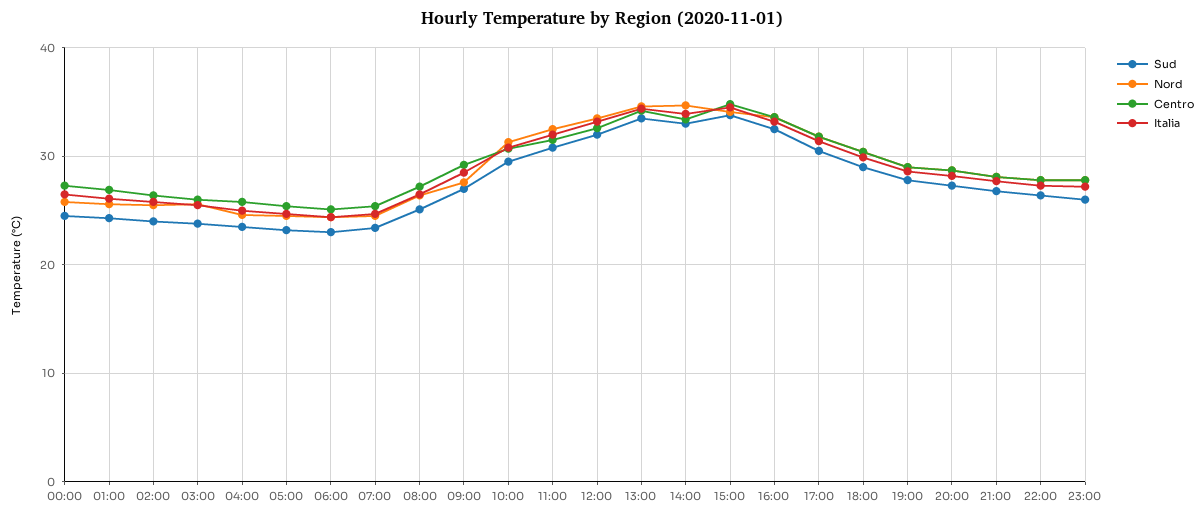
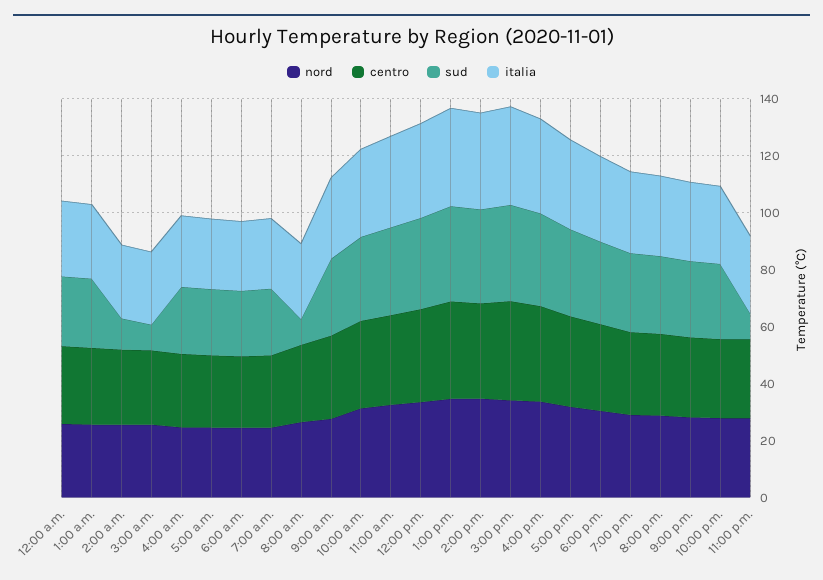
  {
    "Sud": {
      "00:00": 25,
      "01:00": 24,
-     "02:00": 24,
+     "02:00": 10,
-     "03:00": 24,
+     "03:00": 10,
      "04:00": 24,
      "05:00": 23,
      "06:00": 23,
      "07:00": 23,
-     "08:00": 25,
+     "08:00": 10,
      "09:00": 27,
      "10:00": 30,
      "11:00": 31,
      "12:00": 32,
      "13:00": 34,
      "14:00": 33,
      "15:00": 34,
      "16:00": 33,
      "17:00": 31,
      "18:00": 29,
      "19:00": 28,
      "20:00": 27,
      "21:00": 27,
      "22:00": 26,
-     "23:00": 26
+     "23:00": 10
    },
    "Nord": {
      "00:00": 26,
      "01:00": 26,
      "02:00": 26,
      "03:00": 26,
      "04:00": 25,
      "05:00": 25,
      "06:00": 24,
      "07:00": 25,
      "08:00": 26,
      "09:00": 28,
      "10:00": 31,
      "11:00": 33,
      "12:00": 34,
      "13:00": 35,
      "14:00": 35,
      "15:00": 34,
      "16:00": 34,
      "17:00": 32,
      "18:00": 30,
      "19:00": 29,
      "20:00": 29,
      "21:00": 28,
      "22:00": 28,
      "23:00": 28
    },
    "Centro": {
      "00:00": 27,
      "01:00": 27,
      "02:00": 26,
      "03:00": 26,
      "04:00": 26,
      "05:00": 25,
      "06:00": 25,
      "07:00": 25,
      "08:00": 27,
      "09:00": 29,
      "10:00": 31,
      "11:00": 32,
      "12:00": 33,
      "13:00": 34,
      "14:00": 33,
      "15:00": 35,
      "16:00": 34,
      "17:00": 32,
      "18:00": 30,
      "19:00": 29,
      "20:00": 29,
      "21:00": 28,
      "22:00": 28,
      "23:00": 28
    },
    "Italia": {
      "00:00": 27,
      "01:00": 26,
      "02:00": 26,
      "03:00": 26,
      "04:00": 25,
      "05:00": 25,
      "06:00": 24,
      "07:00": 25,
      "08:00": 27,
      "09:00": 29,
      "10:00": 31,
      "11:00": 32,
      "12:00": 33,
      "13:00": 34,
      "14:00": 34,
      "15:00": 35,
      "16:00": 33,
      "17:00": 31,
      "18:00": 30,
      "19:00": 29,
      "20:00": 28,
      "21:00": 28,
      "22:00": 27,
      "23:00": 27
    }
  }

